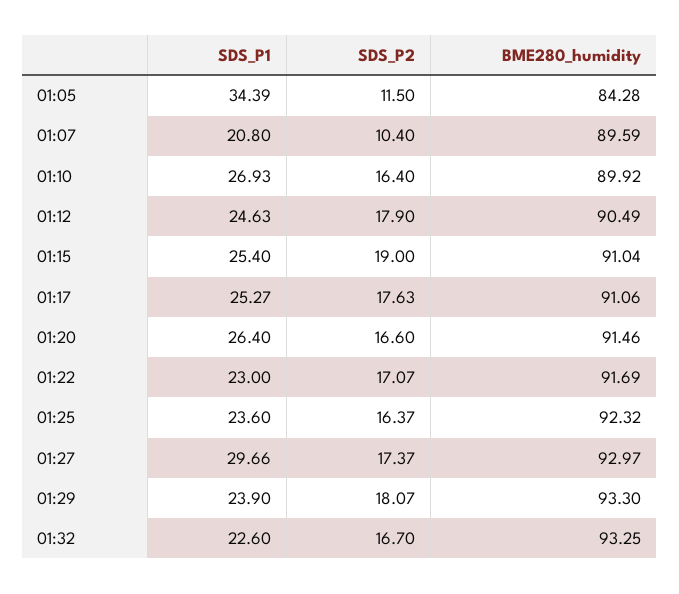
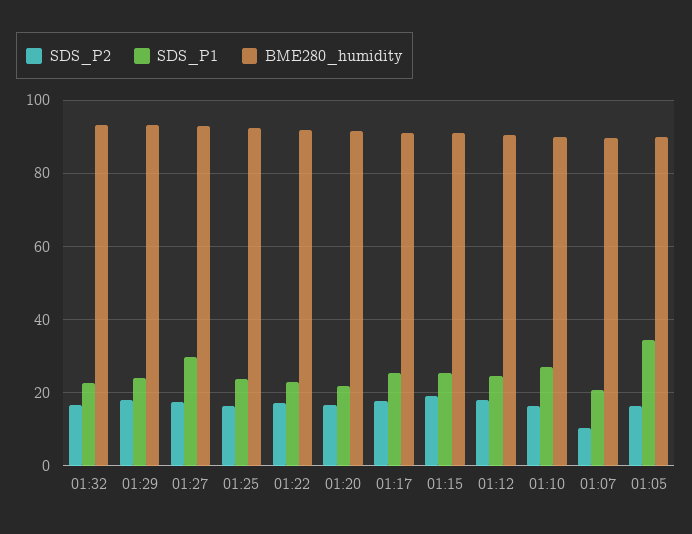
  {
    "SDS_P1": {
      "01:05": 34.39,
      "01:07": 20.8,
      "01:10": 26.93,
      "01:12": 24.63,
      "01:15": 25.4,
      "01:17": 25.27,
-     "01:20": 26.4,
+     "01:20": 22,
      "01:22": 23,
      "01:25": 23.6,
      "01:27": 29.66,
      "01:29": 23.9,
      "01:32": 22.6
    },
    "SDS_P2": {
-     "01:05": 11.5,
+     "01:05": 16,
      "01:07": 10.4,
      "01:10": 16.4,
      "01:12": 17.9,
      "01:15": 19,
      "01:17": 17.63,
      "01:20": 16.6,
      "01:22": 17.07,
      "01:25": 16.37,
      "01:27": 17.37,
      "01:29": 18.07,
      "01:32": 16.7
    },
    "BME280_humidity": {
-     "01:05": 84.28,
+     "01:05": 90,
      "01:07": 89.59,
      "01:10": 89.92,
      "01:12": 90.49,
      "01:15": 91.04,
      "01:17": 91.06,
      "01:20": 91.46,
      "01:22": 91.69,
      "01:25": 92.32,
      "01:27": 92.97,
      "01:29": 93.3,
      "01:32": 93.25
    }
  }

